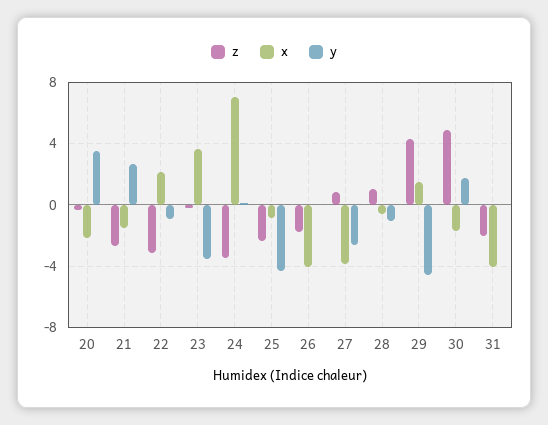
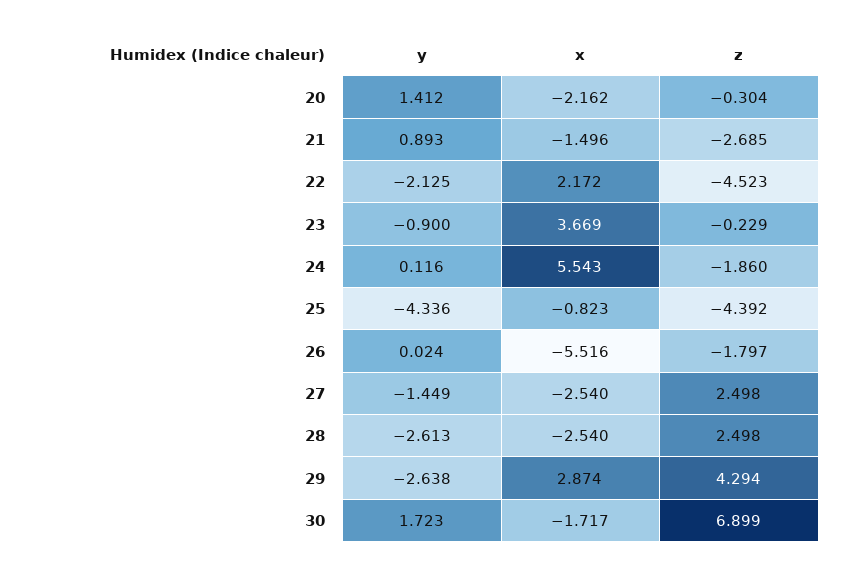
  {
    "z": {
      "20": -0.304,
      "21": -2.685,
-     "22": -3,
+     "22": -4.523,
      "23": -0.229,
-     "24": -3.5,
+     "24": -1.86,
-     "25": -2.5,
+     "25": -4.392,
      "26": -1.797,
-     "27": 1,
+     "27": 2.498,
-     "28": 1,
+     "28": 2.498,
      "29": 4.294,
-     "30": 5,
+     "30": 6.899
-     "31": -2
    },
    "x": {
      "20": -2.162,
      "21": -1.496,
      "22": 2.172,
      "23": 3.669,
-     "24": 7,
+     "24": 5.543,
      "25": -0.823,
-     "26": -4,
+     "26": -5.516,
-     "27": -4,
+     "27": -2.54,
-     "28": -0.5,
+     "28": -2.54,
-     "29": 1.5,
+     "29": 2.874,
-     "30": -1.717,
+     "30": -1.717
-     "31": -4
    },
    "y": {
-     "20": 3.5,
+     "20": 1.412,
-     "21": 2.5,
+     "21": 0.893,
-     "22": -1,
+     "22": -2.125,
-     "23": -3.5,
+     "23": -0.9,
      "24": 0.116,
      "25": -4.336,
      "26": 0.024,
-     "27": -2.5,
+     "27": -1.449,
-     "28": -1,
+     "28": -2.613,
-     "29": -4.5,
+     "29": -2.638,
-     "30": 1.723,
+     "30": 1.723
-     "31": 0
    }
  }

